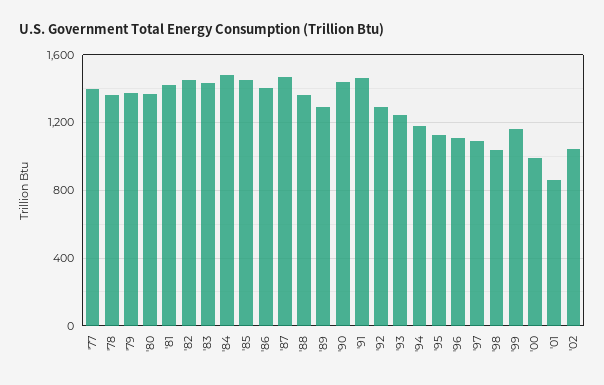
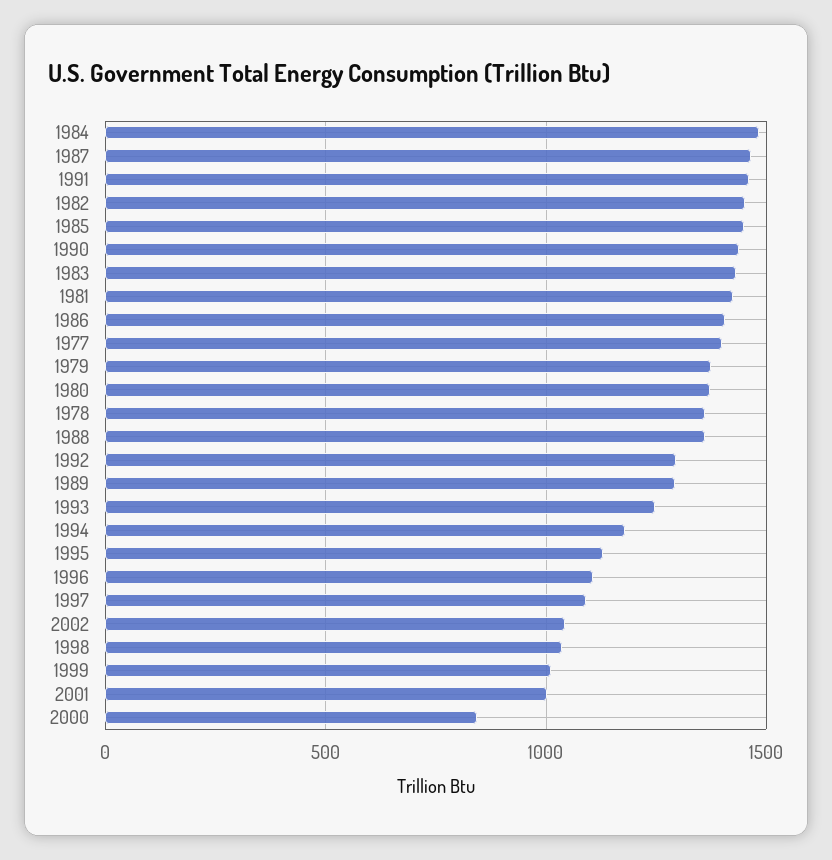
  {
    "'77": 1400,
    "'78": 1350,
    "'79": 1400,
    "'80": 1350,
    "'81": 1400,
    "'82": 1450,
    "'83": 1450,
    "'84": 1500,
    "'85": 1450,
    "'86": 1400,
    "'87": 1450,
    "'88": 1350,
    "'89": 1300,
    "'90": 1450,
    "'91": 1450,
    "'92": 1300,
    "'93": 1250,
    "'94": 1200,
    "'95": 1150,
    "'96": 1100,
    "'97": 1100,
    "'98": 1050,
-   "'99": 1150,
+   "'99": 1000,
-   "'00": 1000,
+   "'00": 850,
-   "'01": 850,
+   "'01": 1000,
    "'02": 1050
  }

